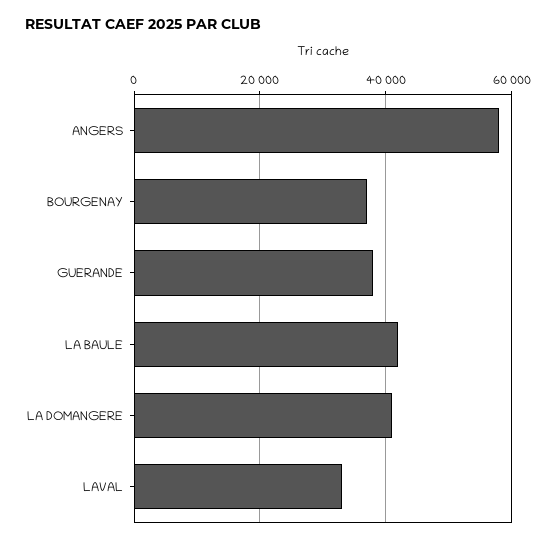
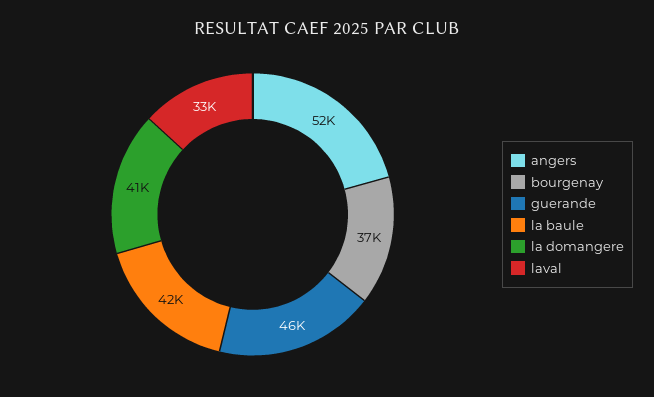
  {
-   "ANGERS": 58000,
+   "ANGERS": 52000,
    "BOURGENAY": 37000,
-   "GUERANDE": 38000,
+   "GUERANDE": 46000,
    "LA BAULE": 42000,
    "LA DOMANGERE": 41000,
    "LAVAL": 33000
  }

